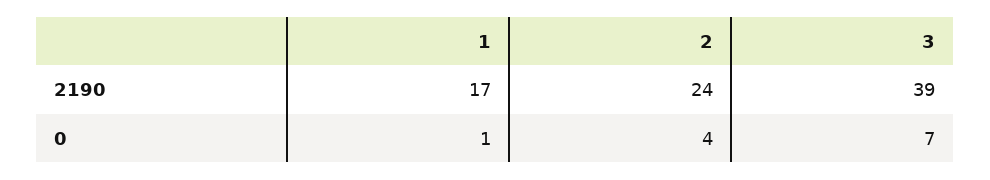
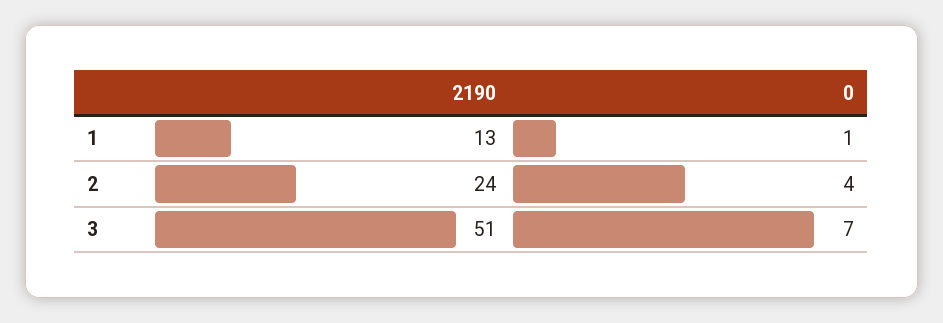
  {
    "1": {
-     "2190": 17,
+     "2190": 13,
      "0": 1
    },
    "2": {
      "2190": 24,
      "0": 4
    },
    "3": {
-     "2190": 39,
+     "2190": 51,
      "0": 7
    }
  }

